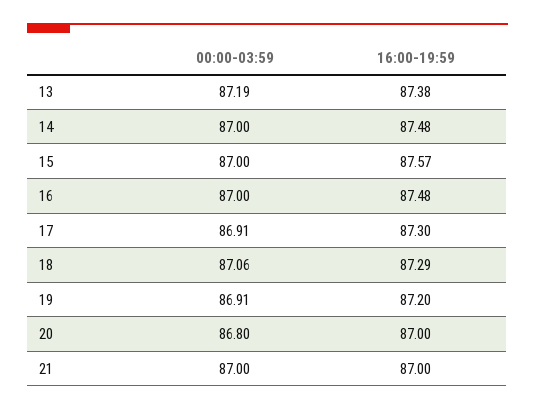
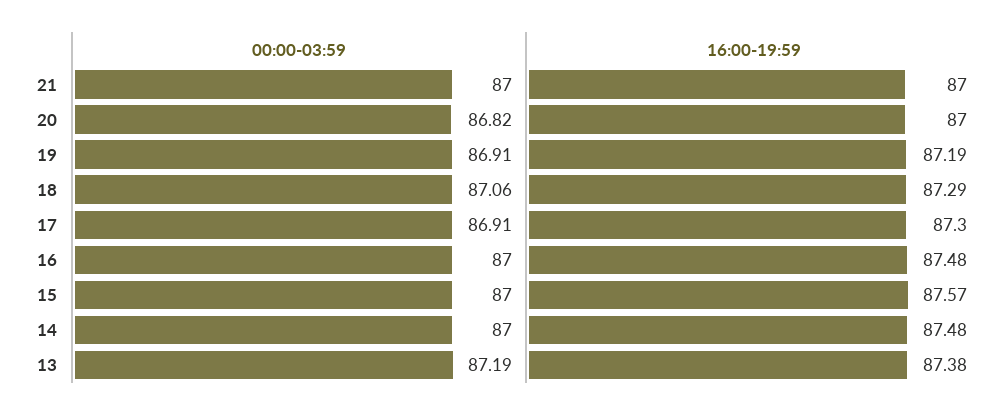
  {
    "00:00-03:59": {
      "13": 87.19,
      "14": 87,
      "15": 87,
      "16": 87,
      "17": 86.91,
      "18": 87.06,
      "19": 86.91,
-     "20": 86.8,
+     "20": 86.82,
      "21": 87
    },
    "16:00-19:59": {
      "13": 87.38,
      "14": 87.48,
      "15": 87.57,
      "16": 87.48,
      "17": 87.3,
      "18": 87.29,
-     "19": 87.2,
+     "19": 87.19,
      "20": 87,
      "21": 87
    }
  }

